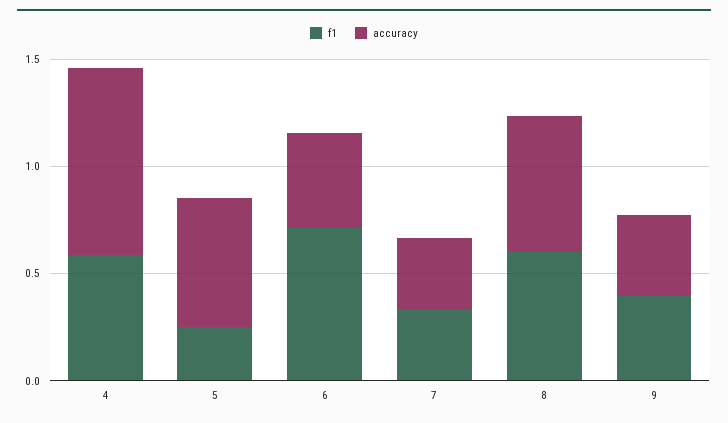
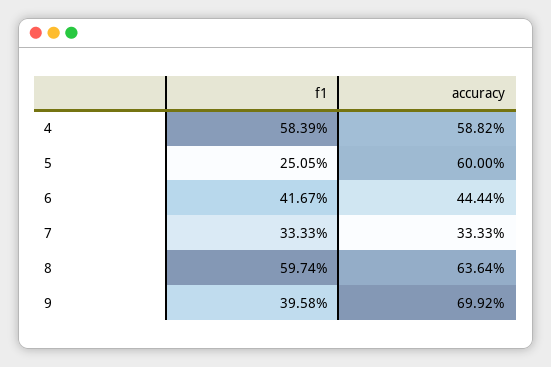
  {
    "f1": {
      "4": 0.5839,
      "5": 0.2505,
-     "6": 0.7,
+     "6": 0.4167,
      "7": 0.3333,
      "8": 0.5974,
      "9": 0.3958
    },
    "accuracy": {
-     "4": 0.9,
+     "4": 0.5882,
      "5": 0.6,
      "6": 0.4444,
      "7": 0.3333,
      "8": 0.6364,
-     "9": 0.4
+     "9": 0.6992
    }
  }

